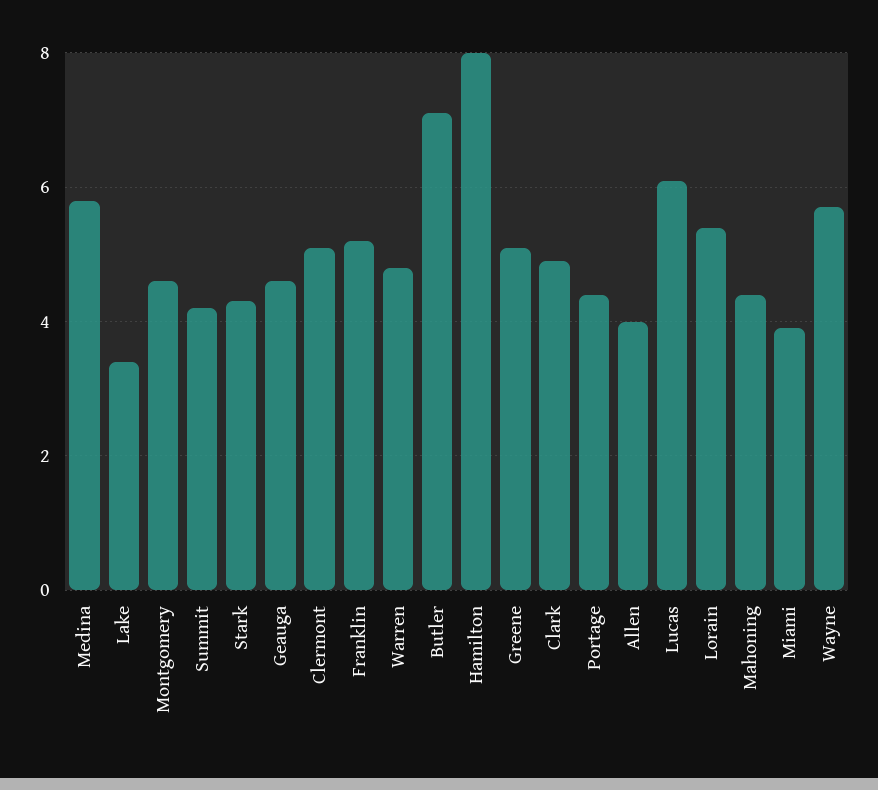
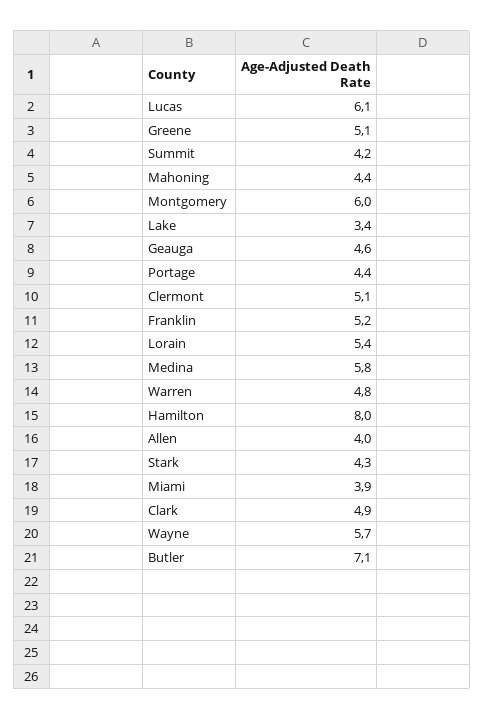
  {
    "Medina": 5.8,
    "Lake": 3.4,
-   "Montgomery": 4.5,
+   "Montgomery": 6,
    "Summit": 4.2,
    "Stark": 4.3,
    "Geauga": 4.6,
    "Clermont": 5.1,
    "Franklin": 5.2,
    "Warren": 4.8,
    "Butler": 7.1,
    "Hamilton": 8,
    "Greene": 5.1,
    "Clark": 4.9,
    "Portage": 4.4,
    "Allen": 4,
    "Lucas": 6.1,
    "Lorain": 5.4,
    "Mahoning": 4.4,
    "Miami": 3.9,
    "Wayne": 5.7
  }

